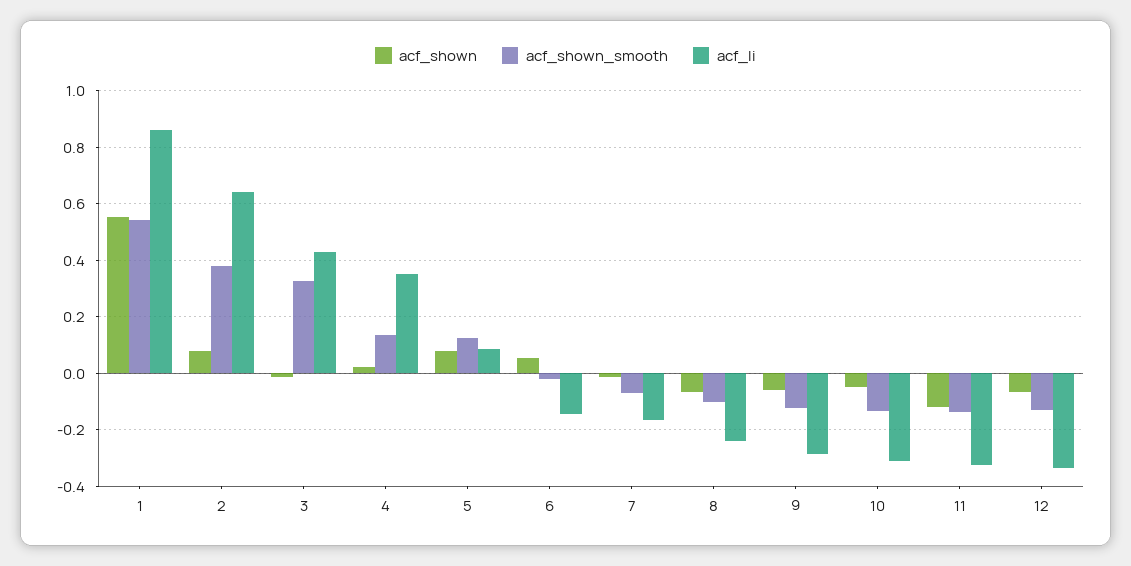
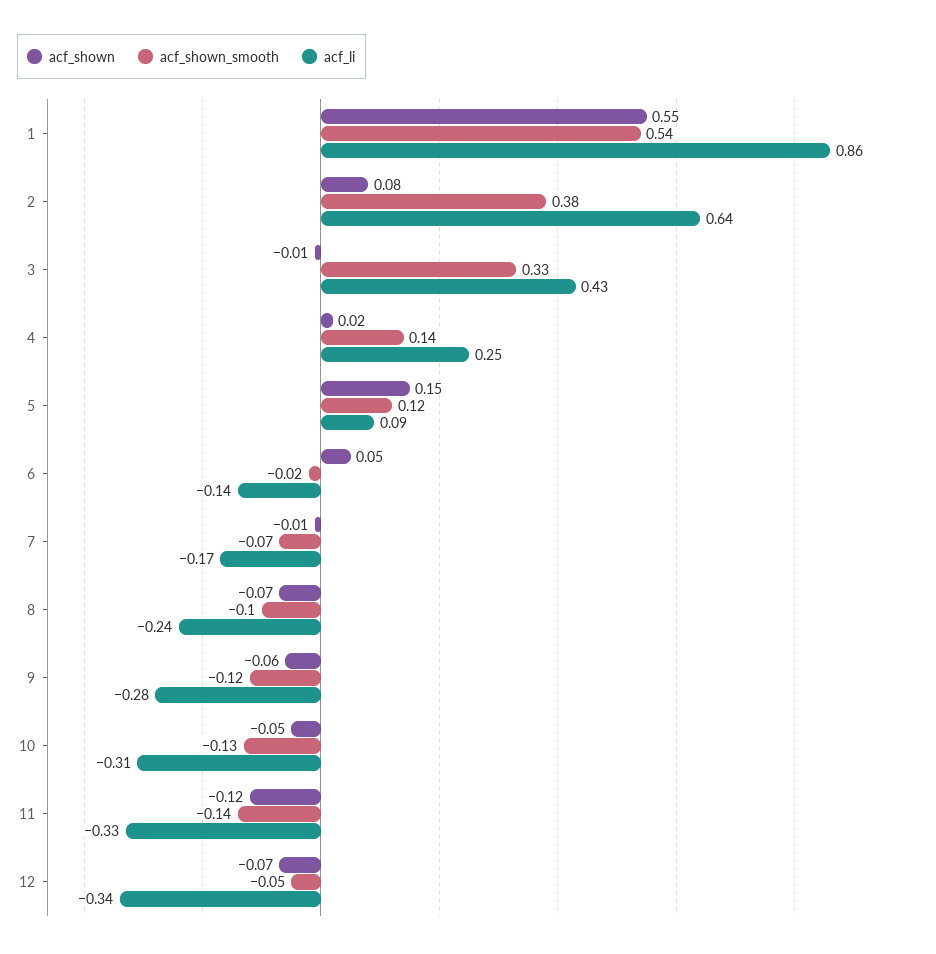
  {
    "acf_shown": {
      "1": 0.55,
      "2": 0.08,
      "3": -0.01,
      "4": 0.02,
-     "5": 0.075,
+     "5": 0.15,
      "6": 0.05,
      "7": -0.01,
      "8": -0.07,
      "9": -0.06,
      "10": -0.05,
      "11": -0.12,
      "12": -0.07
    },
    "acf_shown_smooth": {
      "1": 0.54,
      "2": 0.38,
      "3": 0.33,
      "4": 0.14,
      "5": 0.12,
      "6": -0.02,
      "7": -0.07,
      "8": -0.1,
      "9": -0.12,
      "10": -0.13,
      "11": -0.14,
-     "12": -0.125
+     "12": -0.05
    },
    "acf_li": {
      "1": 0.86,
      "2": 0.64,
      "3": 0.43,
-     "4": 0.35,
+     "4": 0.25,
      "5": 0.09,
      "6": -0.14,
      "7": -0.17,
      "8": -0.24,
      "9": -0.28,
      "10": -0.31,
      "11": -0.33,
      "12": -0.34
    }
  }

